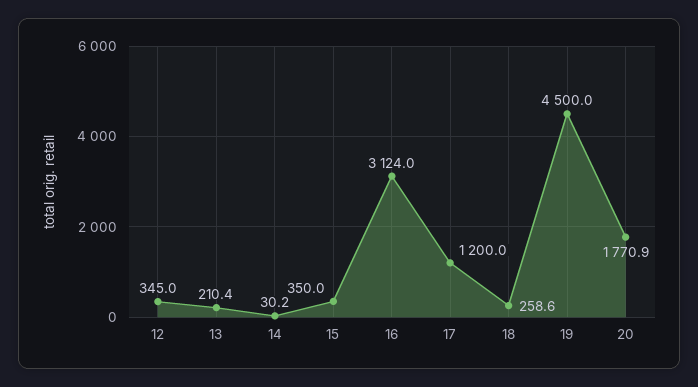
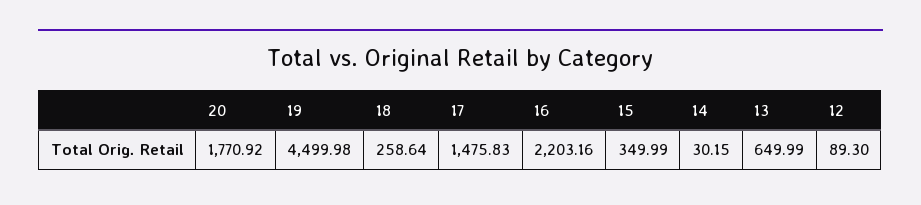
  {
-   "12": 345,
+   "12": 89.3,
-   "13": 210.4,
+   "13": 649.99,
    "14": 30.15,
    "15": 349.99,
-   "16": 3124,
+   "16": 2203.16,
-   "17": 1200,
+   "17": 1475.83,
    "18": 258.64,
    "19": 4499.98,
    "20": 1770.92
  }

